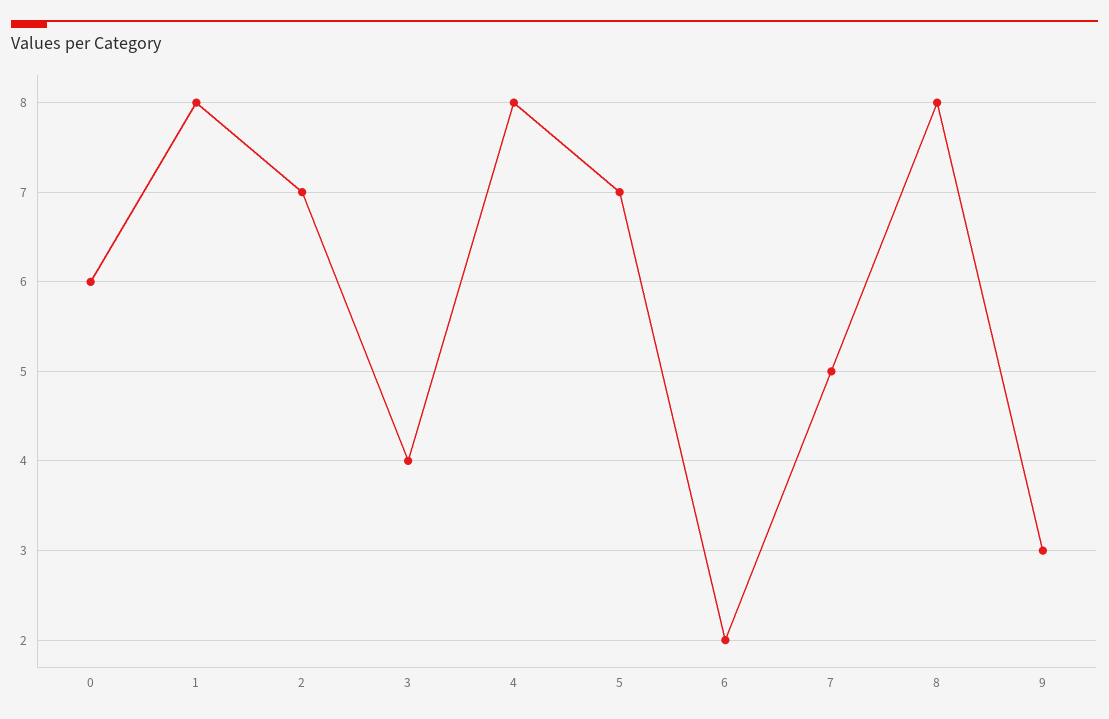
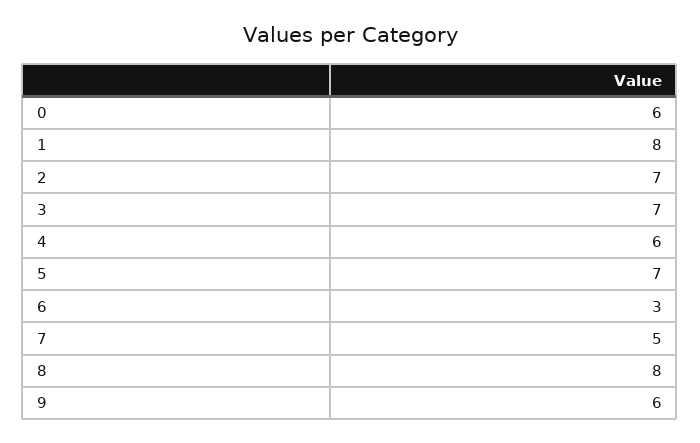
  {
    "0": 6,
    "1": 8,
    "2": 7,
-   "3": 4,
+   "3": 7,
-   "4": 8,
+   "4": 6,
    "5": 7,
-   "6": 2,
+   "6": 3,
    "7": 5,
    "8": 8,
-   "9": 3
+   "9": 6
  }

